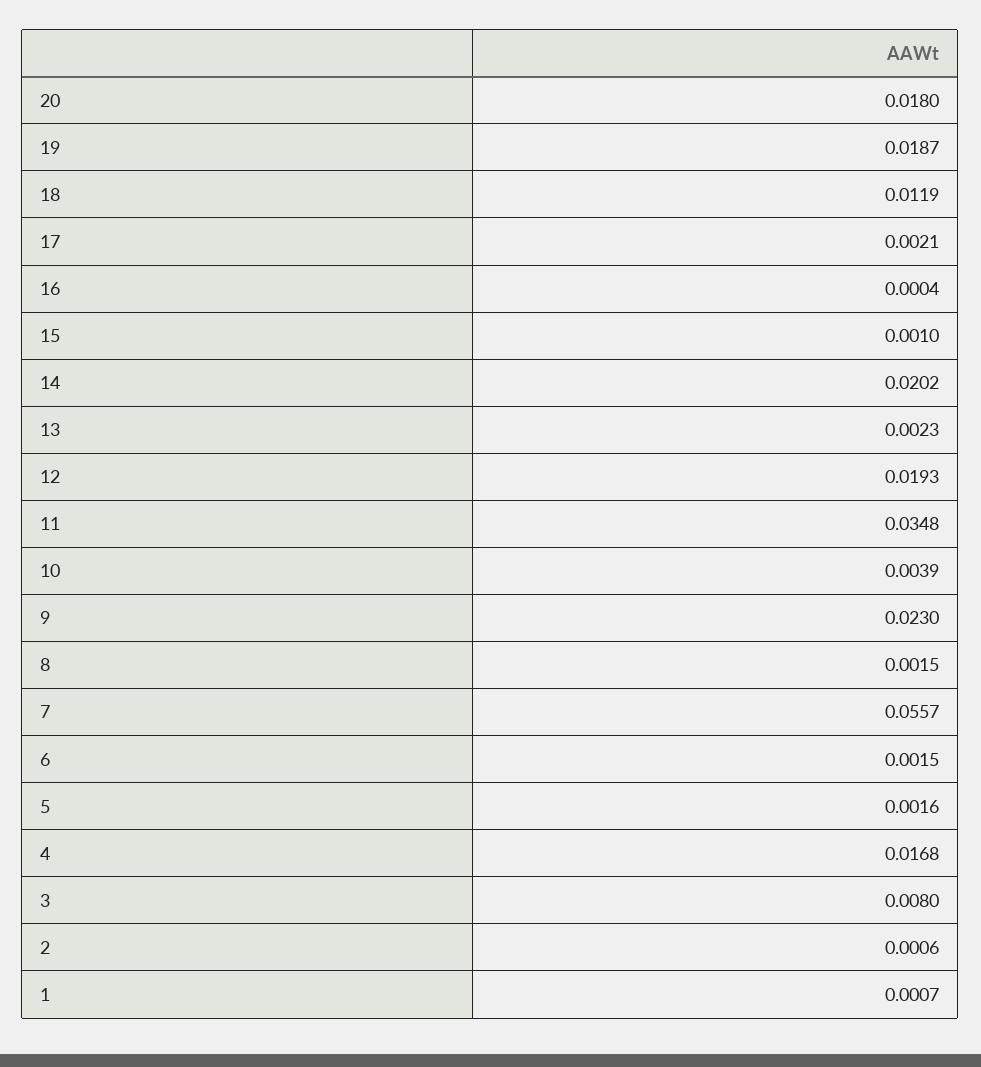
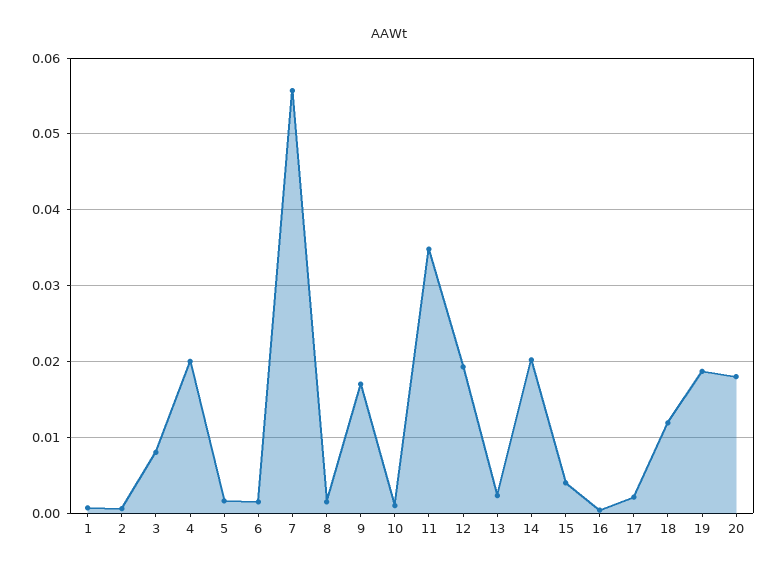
  {
    "20": 0.018,
    "19": 0.0187,
    "18": 0.0119,
    "17": 0.0021,
    "16": 0.0004,
-   "15": 0.001,
+   "15": 0.004,
    "14": 0.0202,
    "13": 0.0023,
    "12": 0.0193,
    "11": 0.0348,
-   "10": 0.0039,
+   "10": 0.001,
-   "9": 0.023,
+   "9": 0.017,
    "8": 0.0015,
    "7": 0.0557,
    "6": 0.0015,
    "5": 0.0016,
-   "4": 0.0168,
+   "4": 0.02,
    "3": 0.008,
    "2": 0.0006,
    "1": 0.0007
  }

